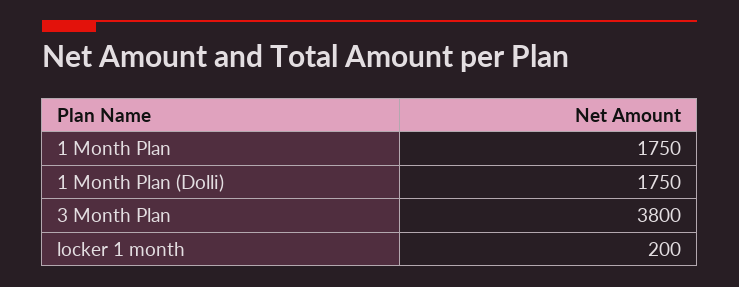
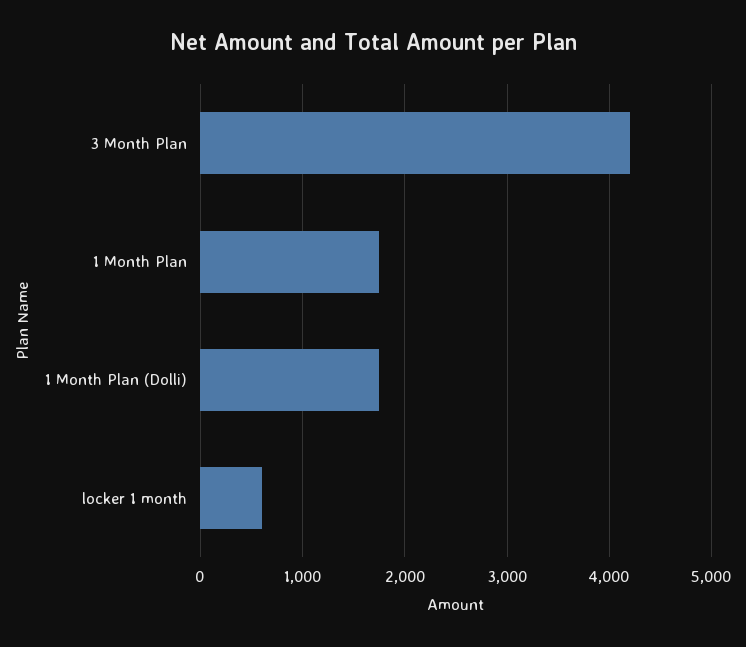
  {
    "1 Month Plan": 1750,
    "1 Month Plan (Dolli)": 1750,
-   "3 Month Plan": 3800,
+   "3 Month Plan": 4200,
-   "locker 1 month": 200
+   "locker 1 month": 600
  }

